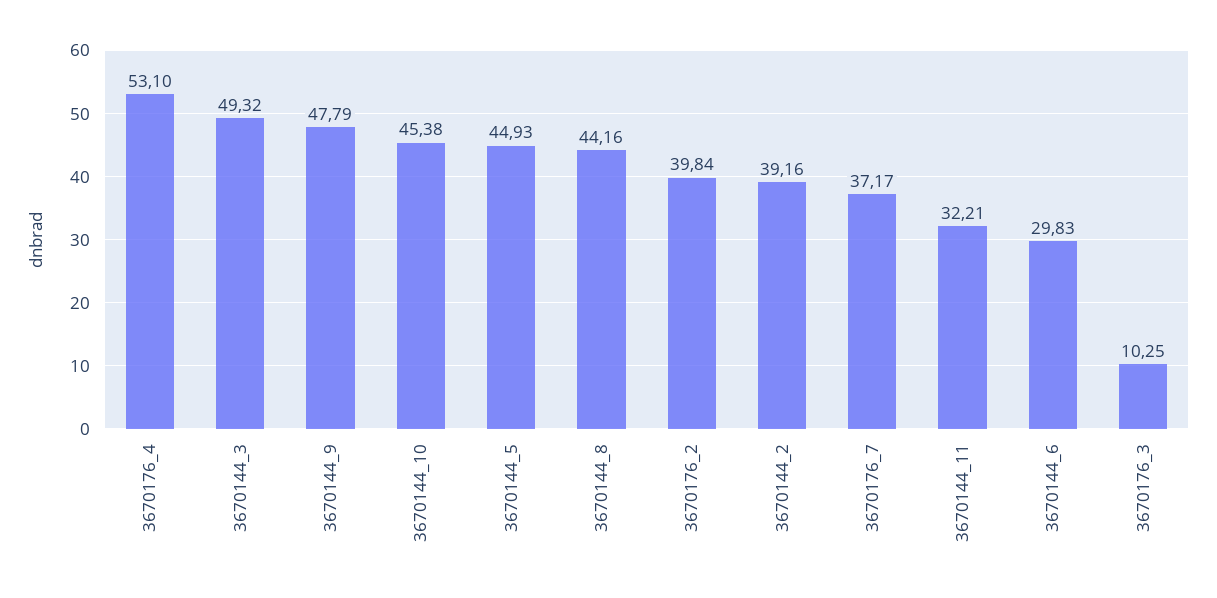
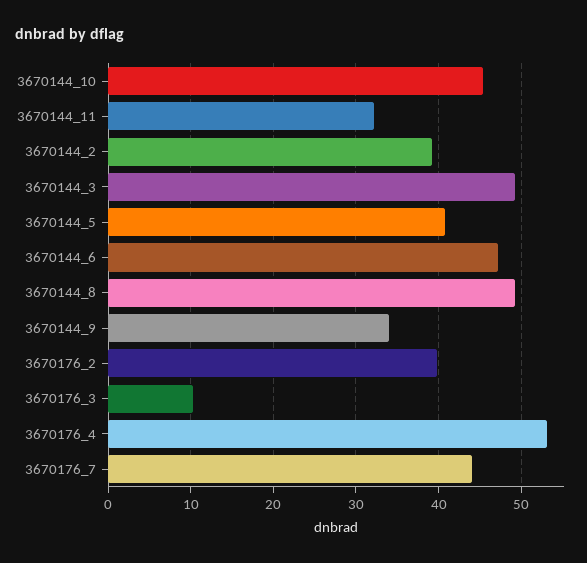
  {
    "3670176_4": 53.1,
    "3670144_3": 49.32,
-   "3670144_9": 47.79,
+   "3670144_9": 34,
    "3670144_10": 45.38,
-   "3670144_5": 44.93,
+   "3670144_5": 41,
-   "3670144_8": 44.16,
+   "3670144_8": 49,
    "3670176_2": 39.84,
    "3670144_2": 39.16,
-   "3670176_7": 37.17,
+   "3670176_7": 44,
    "3670144_11": 32.21,
-   "3670144_6": 29.83,
+   "3670144_6": 47,
    "3670176_3": 10.25
  }

